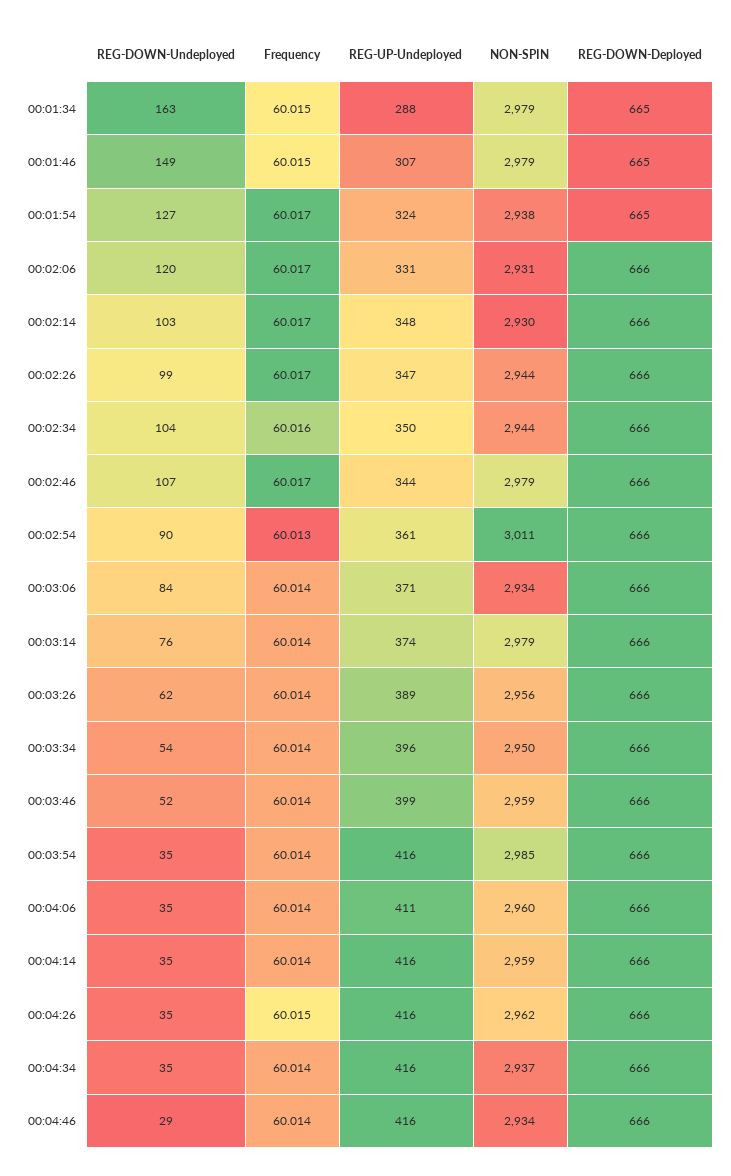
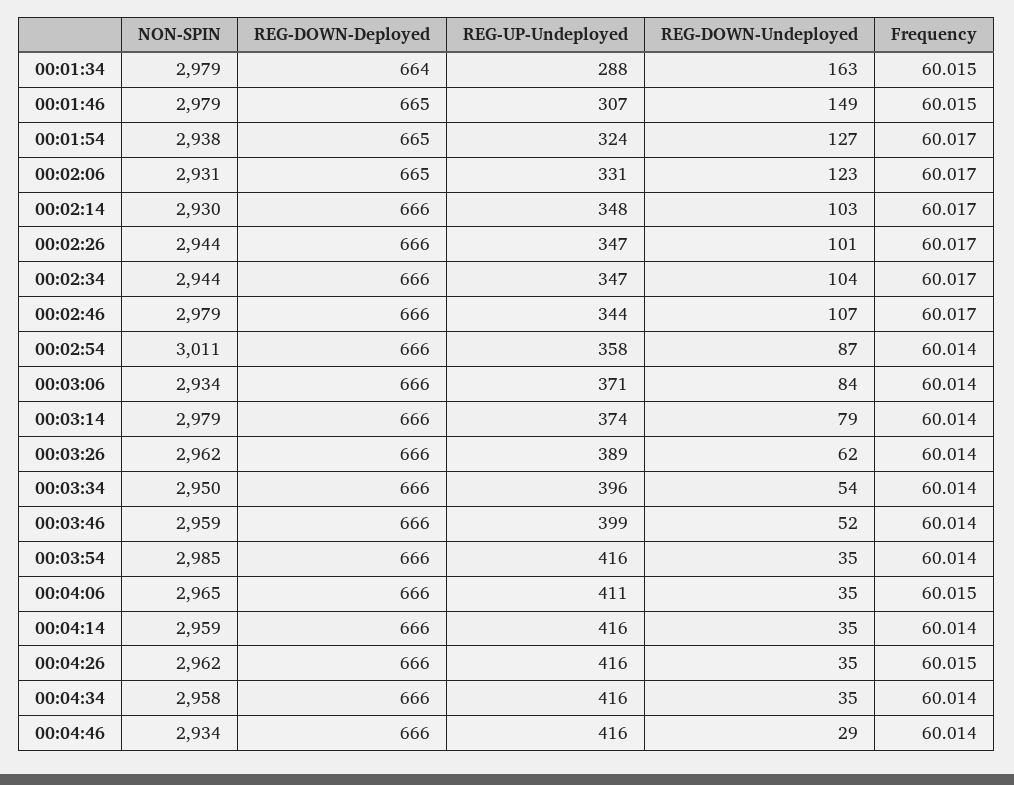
  {
    "REG-DOWN-Undeployed": {
      "00:01:34": 163,
      "00:01:46": 149,
      "00:01:54": 127,
-     "00:02:06": 120,
+     "00:02:06": 123,
      "00:02:14": 103,
-     "00:02:26": 99,
+     "00:02:26": 101,
      "00:02:34": 104,
      "00:02:46": 107,
-     "00:02:54": 90,
+     "00:02:54": 87,
      "00:03:06": 84,
-     "00:03:14": 76,
+     "00:03:14": 79,
      "00:03:26": 62,
      "00:03:34": 54,
      "00:03:46": 52,
      "00:03:54": 35,
      "00:04:06": 35,
      "00:04:14": 35,
      "00:04:26": 35,
      "00:04:34": 35,
      "00:04:46": 29
    },
    "Frequency": {
      "00:01:34": 60.015,
      "00:01:46": 60.015,
      "00:01:54": 60.017,
      "00:02:06": 60.017,
      "00:02:14": 60.017,
      "00:02:26": 60.017,
-     "00:02:34": 60.016,
+     "00:02:34": 60.017,
      "00:02:46": 60.017,
-     "00:02:54": 60.013,
+     "00:02:54": 60.014,
      "00:03:06": 60.014,
      "00:03:14": 60.014,
      "00:03:26": 60.014,
      "00:03:34": 60.014,
      "00:03:46": 60.014,
      "00:03:54": 60.014,
-     "00:04:06": 60.014,
+     "00:04:06": 60.015,
      "00:04:14": 60.014,
      "00:04:26": 60.015,
      "00:04:34": 60.014,
      "00:04:46": 60.014
    },
    "REG-UP-Undeployed": {
      "00:01:34": 288,
      "00:01:46": 307,
      "00:01:54": 324,
      "00:02:06": 331,
      "00:02:14": 348,
      "00:02:26": 347,
-     "00:02:34": 350,
+     "00:02:34": 347,
      "00:02:46": 344,
-     "00:02:54": 361,
+     "00:02:54": 358,
      "00:03:06": 371,
      "00:03:14": 374,
      "00:03:26": 389,
      "00:03:34": 396,
      "00:03:46": 399,
      "00:03:54": 416,
      "00:04:06": 411,
      "00:04:14": 416,
      "00:04:26": 416,
      "00:04:34": 416,
      "00:04:46": 416
    },
    "NON-SPIN": {
      "00:01:34": 2979,
      "00:01:46": 2979,
      "00:01:54": 2938,
      "00:02:06": 2931,
      "00:02:14": 2930,
      "00:02:26": 2944,
      "00:02:34": 2944,
      "00:02:46": 2979,
      "00:02:54": 3011,
      "00:03:06": 2934,
      "00:03:14": 2979,
-     "00:03:26": 2956,
+     "00:03:26": 2962,
      "00:03:34": 2950,
      "00:03:46": 2959,
      "00:03:54": 2985,
-     "00:04:06": 2960,
+     "00:04:06": 2965,
      "00:04:14": 2959,
      "00:04:26": 2962,
-     "00:04:34": 2937,
+     "00:04:34": 2958,
      "00:04:46": 2934
    },
    "REG-DOWN-Deployed": {
-     "00:01:34": 665,
+     "00:01:34": 664,
      "00:01:46": 665,
      "00:01:54": 665,
-     "00:02:06": 666,
+     "00:02:06": 665,
      "00:02:14": 666,
      "00:02:26": 666,
      "00:02:34": 666,
      "00:02:46": 666,
      "00:02:54": 666,
      "00:03:06": 666,
      "00:03:14": 666,
      "00:03:26": 666,
      "00:03:34": 666,
      "00:03:46": 666,
      "00:03:54": 666,
      "00:04:06": 666,
      "00:04:14": 666,
      "00:04:26": 666,
      "00:04:34": 666,
      "00:04:46": 666
    }
  }

